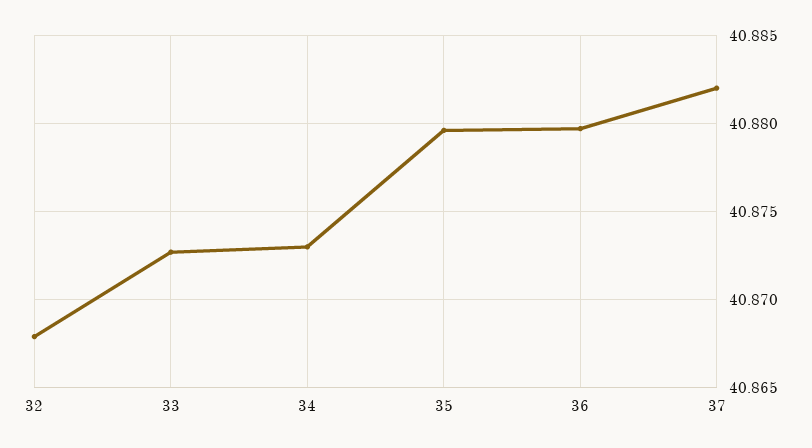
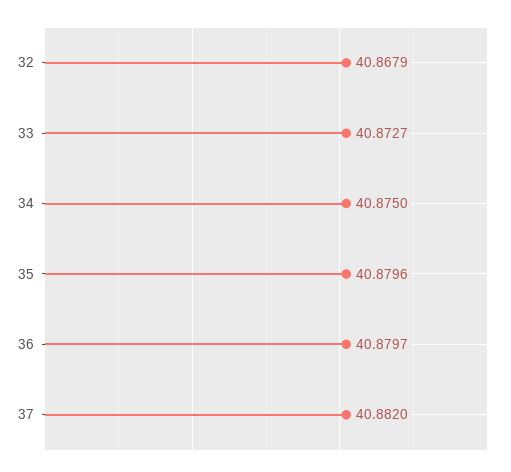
  {
    "32": 40.8679,
    "33": 40.8727,
-   "34": 40.873,
+   "34": 40.875,
    "35": 40.8796,
    "36": 40.8797,
    "37": 40.882
  }

